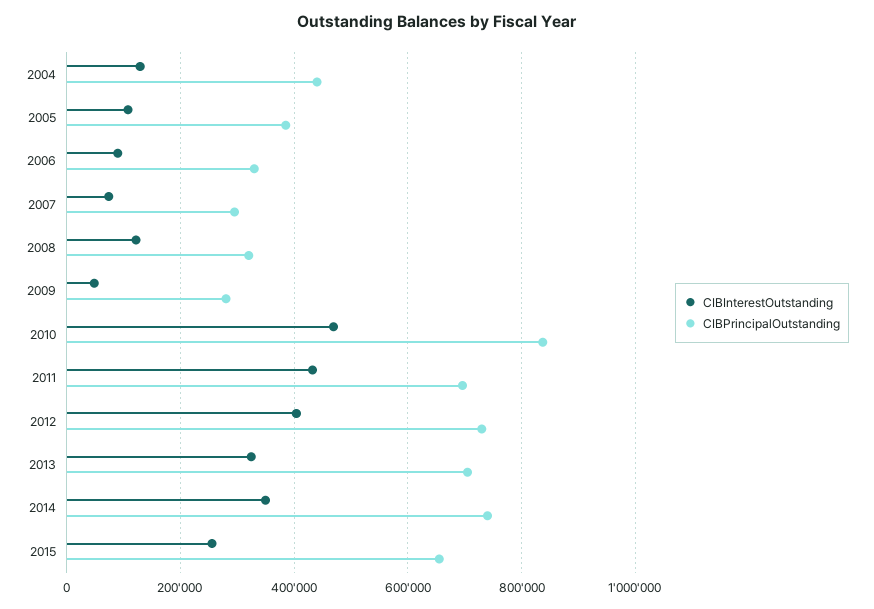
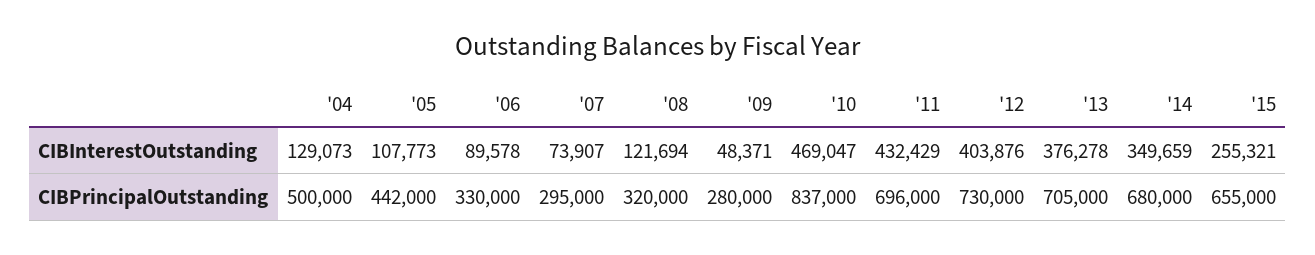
  {
    "CIBInterestOutstanding": {
      "2004": 129073,
      "2005": 107773,
      "2006": 89578,
      "2007": 73907,
      "2008": 121694,
      "2009": 48371,
      "2010": 469047,
      "2011": 432429,
      "2012": 403876,
-     "2013": 320000,
+     "2013": 376278,
      "2014": 349659,
      "2015": 255321
    },
    "CIBPrincipalOutstanding": {
-     "2004": 440000,
+     "2004": 500000,
-     "2005": 380000,
+     "2005": 442000,
      "2006": 330000,
      "2007": 295000,
      "2008": 320000,
      "2009": 280000,
      "2010": 837000,
      "2011": 696000,
      "2012": 730000,
      "2013": 705000,
-     "2014": 740000,
+     "2014": 680000,
      "2015": 655000
    }
  }

